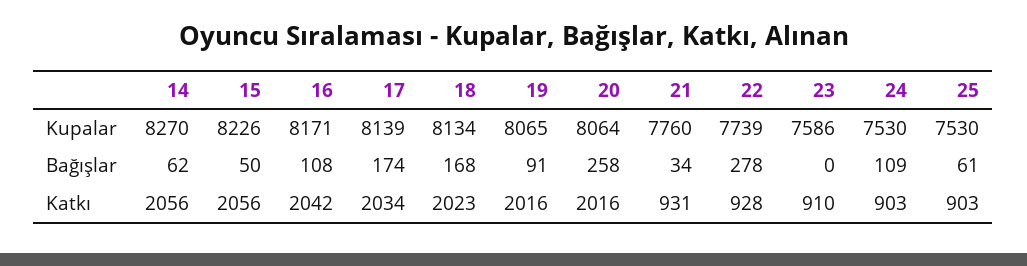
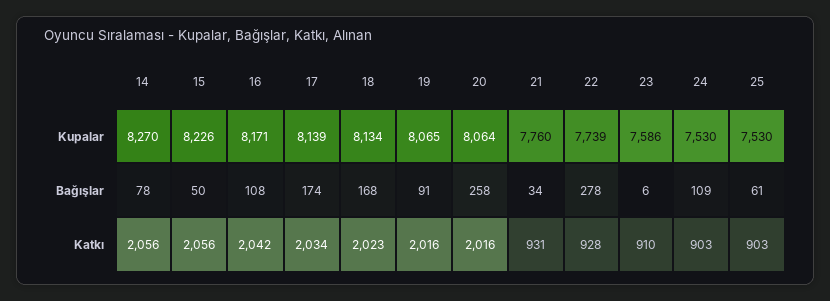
  {
    "14": {
      "Kupalar": 8270,
-     "Bağışlar": 62,
+     "Bağışlar": 78,
      "Katkı": 2056
    },
    "15": {
      "Kupalar": 8226,
      "Bağışlar": 50,
      "Katkı": 2056
    },
    "16": {
      "Kupalar": 8171,
      "Bağışlar": 108,
      "Katkı": 2042
    },
    "17": {
      "Kupalar": 8139,
      "Bağışlar": 174,
      "Katkı": 2034
    },
    "18": {
      "Kupalar": 8134,
      "Bağışlar": 168,
      "Katkı": 2023
    },
    "19": {
      "Kupalar": 8065,
      "Bağışlar": 91,
      "Katkı": 2016
    },
    "20": {
      "Kupalar": 8064,
      "Bağışlar": 258,
      "Katkı": 2016
    },
    "21": {
      "Kupalar": 7760,
      "Bağışlar": 34,
      "Katkı": 931
    },
    "22": {
      "Kupalar": 7739,
      "Bağışlar": 278,
      "Katkı": 928
    },
    "23": {
      "Kupalar": 7586,
-     "Bağışlar": 0,
+     "Bağışlar": 6,
      "Katkı": 910
    },
    "24": {
      "Kupalar": 7530,
      "Bağışlar": 109,
      "Katkı": 903
    },
    "25": {
      "Kupalar": 7530,
      "Bağışlar": 61,
      "Katkı": 903
    }
  }

